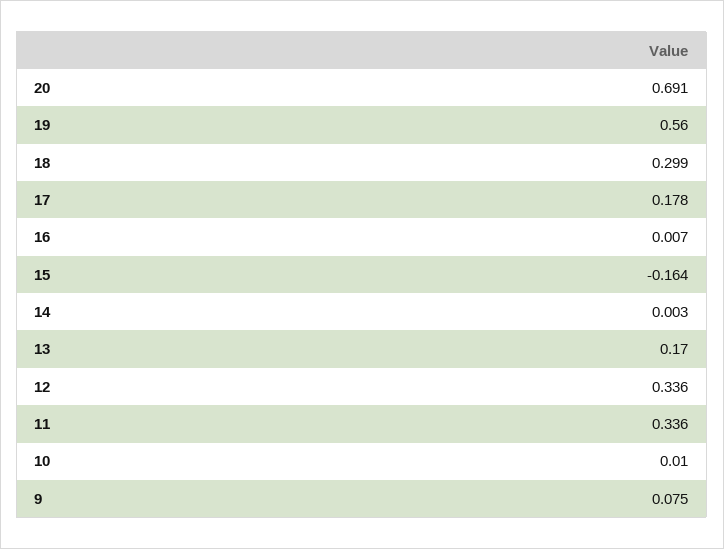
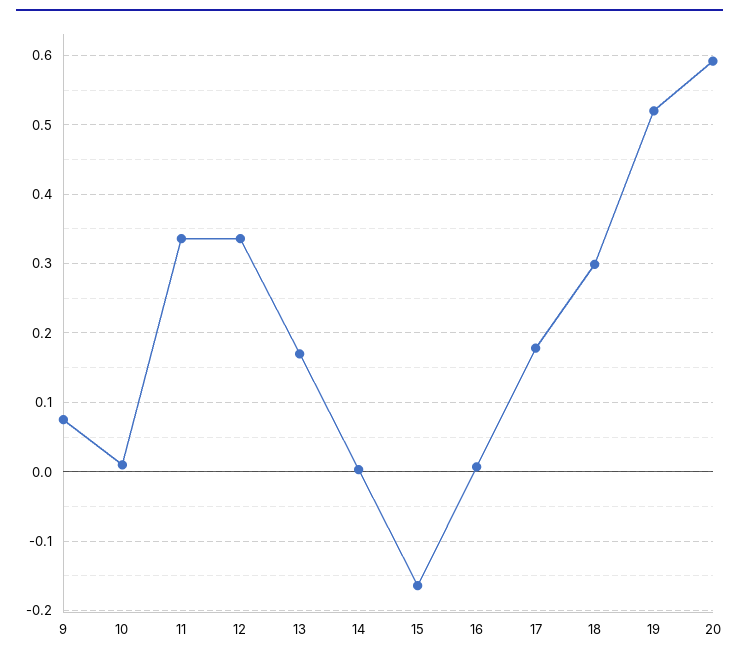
  {
-   "20": 0.691,
+   "20": 0.59,
-   "19": 0.56,
+   "19": 0.52,
    "18": 0.299,
    "17": 0.178,
    "16": 0.007,
    "15": -0.164,
    "14": 0.003,
    "13": 0.17,
    "12": 0.336,
    "11": 0.336,
    "10": 0.01,
    "9": 0.075
  }

